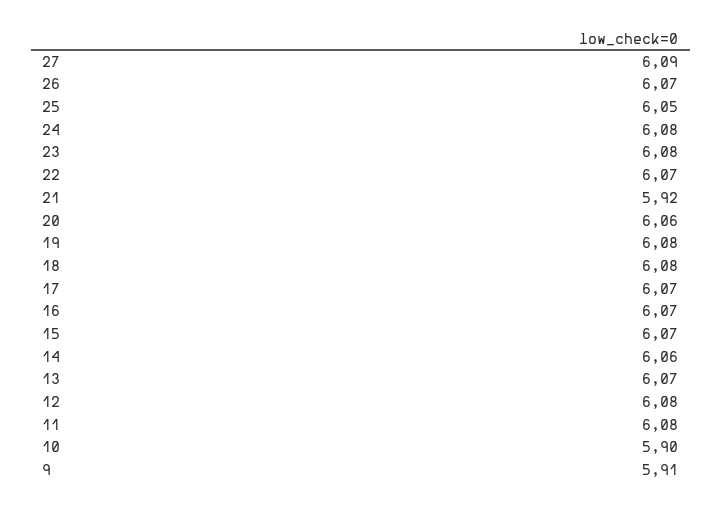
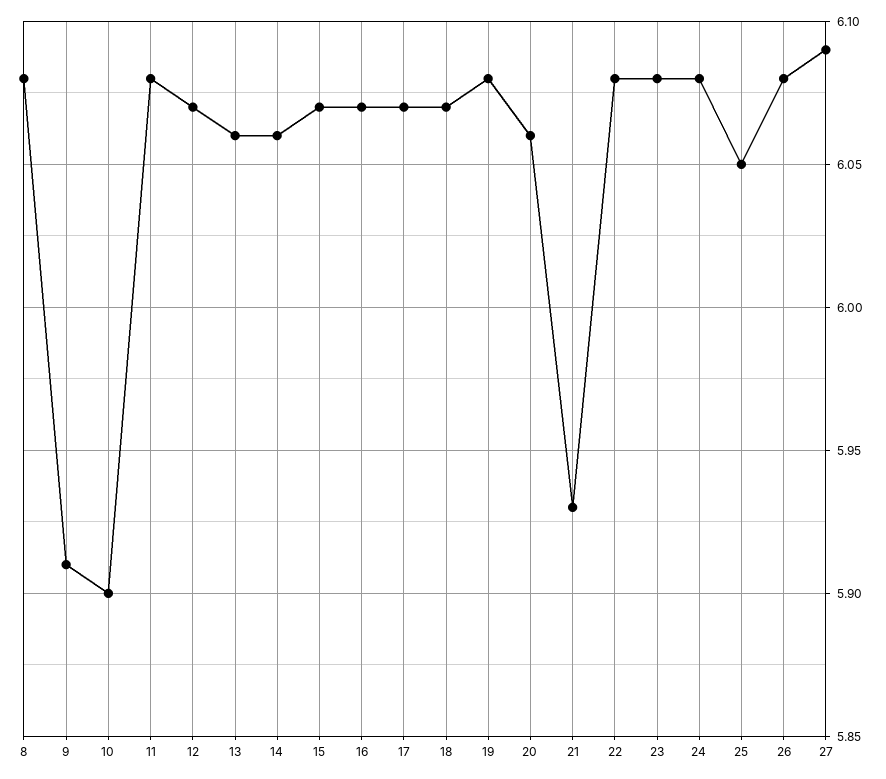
  {
    "27": 6.09,
-   "26": 6.07,
+   "26": 6.08,
    "25": 6.05,
    "24": 6.08,
    "23": 6.08,
-   "22": 6.07,
+   "22": 6.08,
-   "21": 5.92,
+   "21": 5.93,
    "20": 6.06,
    "19": 6.08,
-   "18": 6.08,
+   "18": 6.07,
    "17": 6.07,
    "16": 6.07,
    "15": 6.07,
    "14": 6.06,
-   "13": 6.07,
+   "13": 6.06,
-   "12": 6.08,
+   "12": 6.07,
    "11": 6.08,
    "10": 5.9,
-   "9": 5.91
+   "9": 5.91,
+   "8": 6.08
  }

